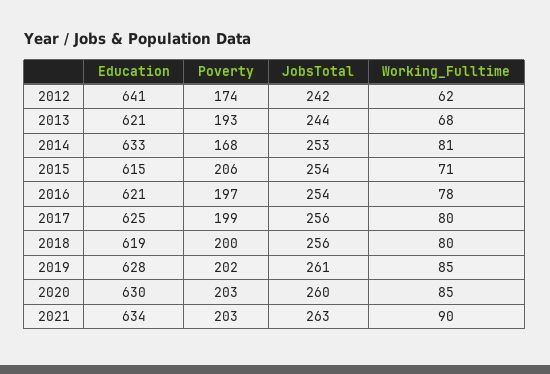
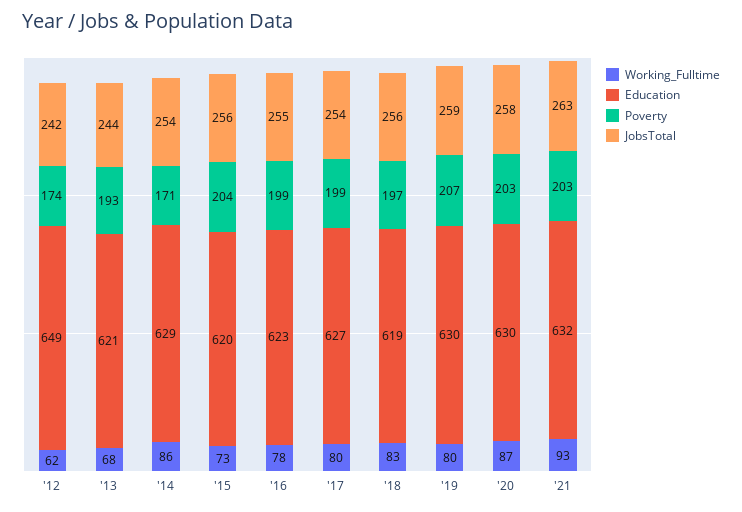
  {
    "Education": {
-     "2012": 641,
+     "2012": 649,
      "2013": 621,
-     "2014": 633,
+     "2014": 629,
-     "2015": 615,
+     "2015": 620,
-     "2016": 621,
+     "2016": 623,
-     "2017": 625,
+     "2017": 627,
      "2018": 619,
-     "2019": 628,
+     "2019": 630,
      "2020": 630,
-     "2021": 634
+     "2021": 632
    },
    "Poverty": {
      "2012": 174,
      "2013": 193,
-     "2014": 168,
+     "2014": 171,
-     "2015": 206,
+     "2015": 204,
-     "2016": 197,
+     "2016": 199,
      "2017": 199,
-     "2018": 200,
+     "2018": 197,
-     "2019": 202,
+     "2019": 207,
      "2020": 203,
      "2021": 203
    },
    "JobsTotal": {
      "2012": 242,
      "2013": 244,
-     "2014": 253,
+     "2014": 254,
-     "2015": 254,
+     "2015": 256,
-     "2016": 254,
+     "2016": 255,
-     "2017": 256,
+     "2017": 254,
      "2018": 256,
-     "2019": 261,
+     "2019": 259,
-     "2020": 260,
+     "2020": 258,
      "2021": 263
    },
    "Working_Fulltime": {
      "2012": 62,
      "2013": 68,
-     "2014": 81,
+     "2014": 86,
-     "2015": 71,
+     "2015": 73,
      "2016": 78,
      "2017": 80,
-     "2018": 80,
+     "2018": 83,
-     "2019": 85,
+     "2019": 80,
-     "2020": 85,
+     "2020": 87,
-     "2021": 90
+     "2021": 93
    }
  }

